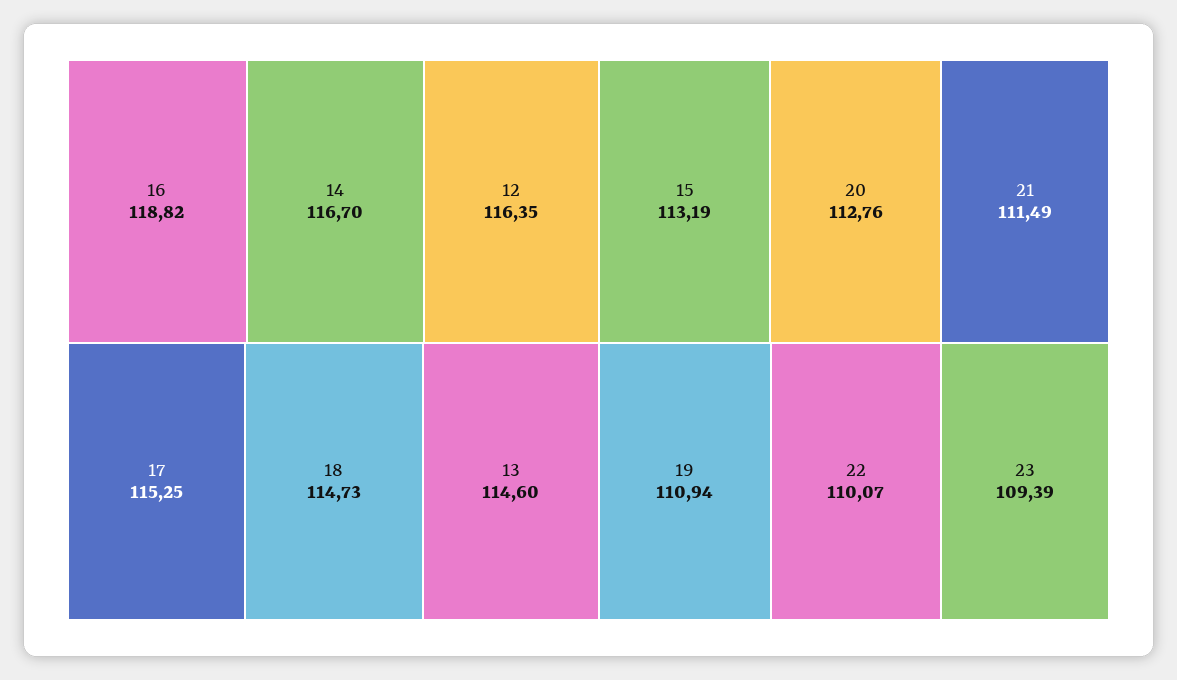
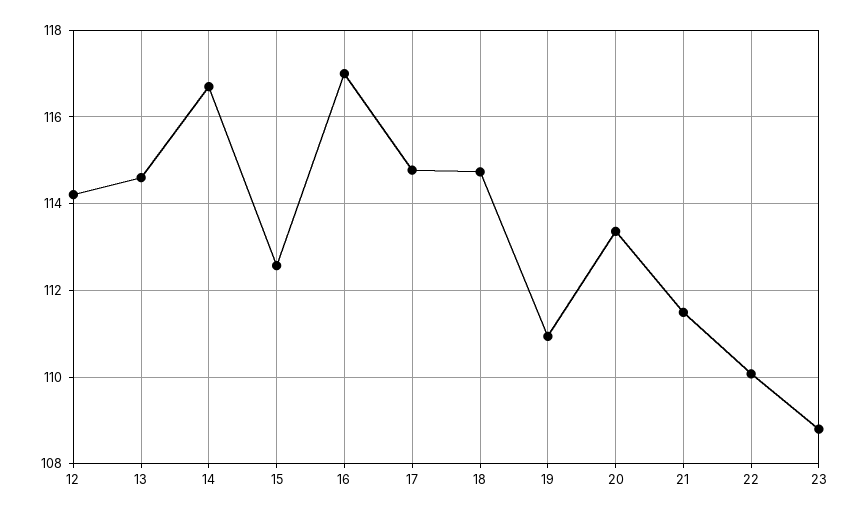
  {
-   "16": 118.82,
+   "16": 117,
    "14": 116.7,
-   "12": 116.35,
+   "12": 114.2,
-   "17": 115.25,
+   "17": 114.8,
    "18": 114.73,
    "13": 114.6,
-   "15": 113.19,
+   "15": 112.6,
-   "20": 112.76,
+   "20": 113.4,
    "21": 111.49,
    "19": 110.94,
    "22": 110.07,
-   "23": 109.39
+   "23": 108.8
  }

